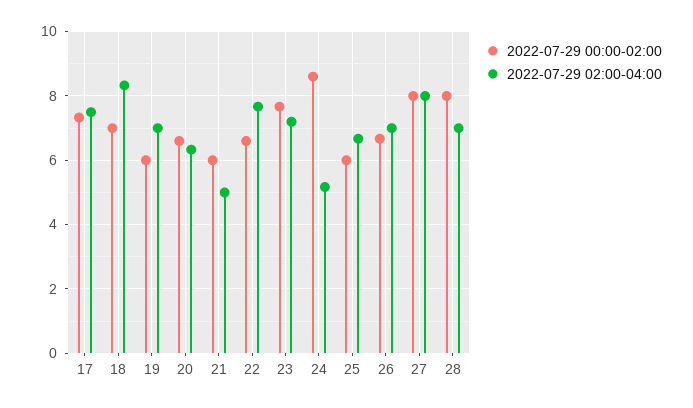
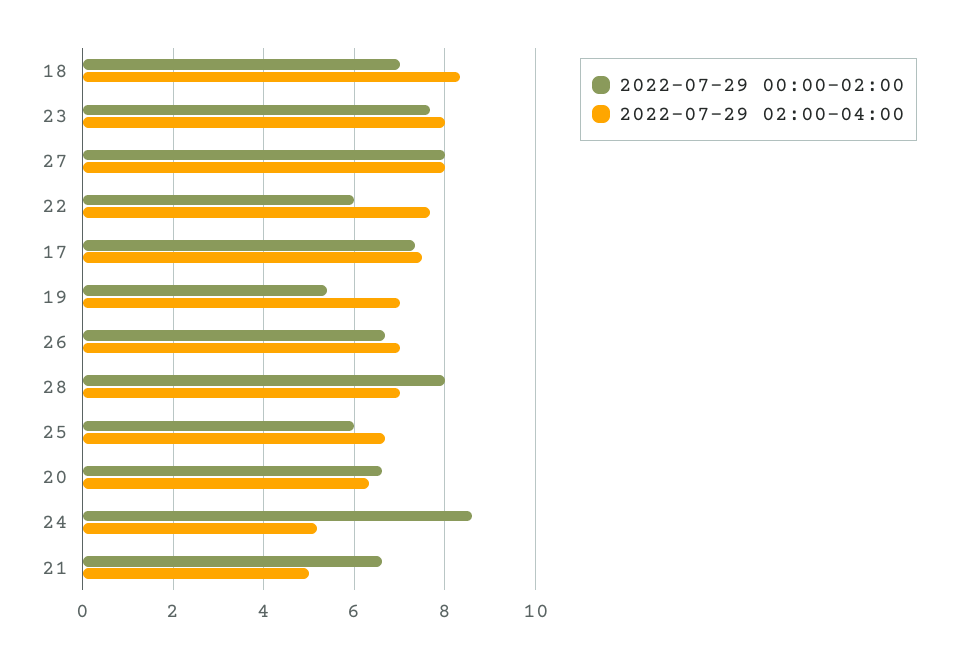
  {
    "2022-07-29 00:00-02:00": {
      "17": 7.4,
      "18": 7,
-     "19": 6,
+     "19": 5.4,
      "20": 6.6,
-     "21": 6,
+     "21": 6.6,
-     "22": 6.6,
+     "22": 6,
      "23": 7.6,
      "24": 8.6,
      "25": 6,
      "26": 6.6,
      "27": 8,
      "28": 8
    },
    "2022-07-29 02:00-04:00": {
      "17": 7.6,
      "18": 8.4,
      "19": 7,
      "20": 6.4,
      "21": 5,
      "22": 7.6,
-     "23": 7.2,
+     "23": 8,
      "24": 5.2,
      "25": 6.6,
      "26": 7,
      "27": 8,
      "28": 7
    }
  }

